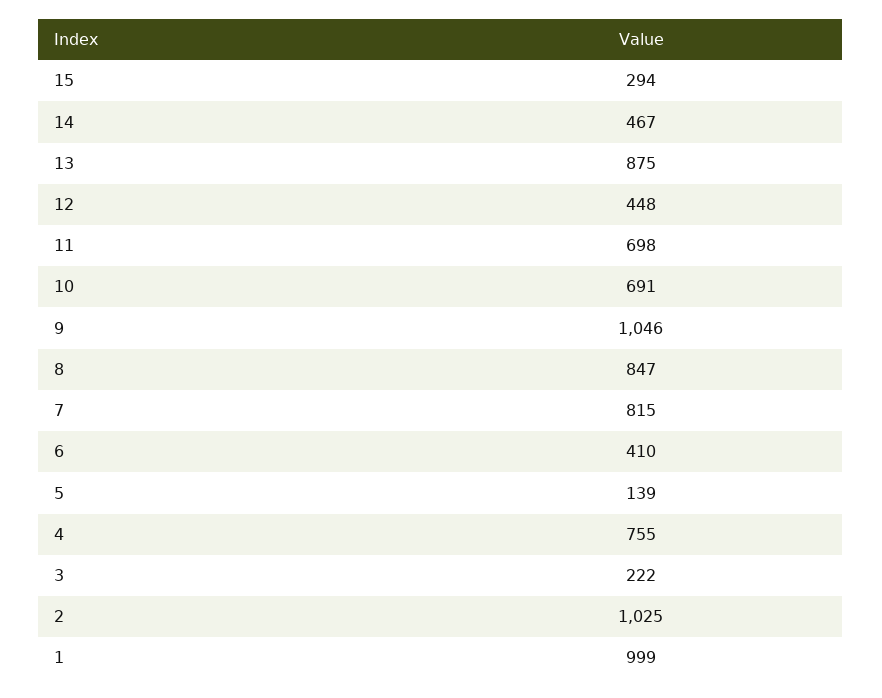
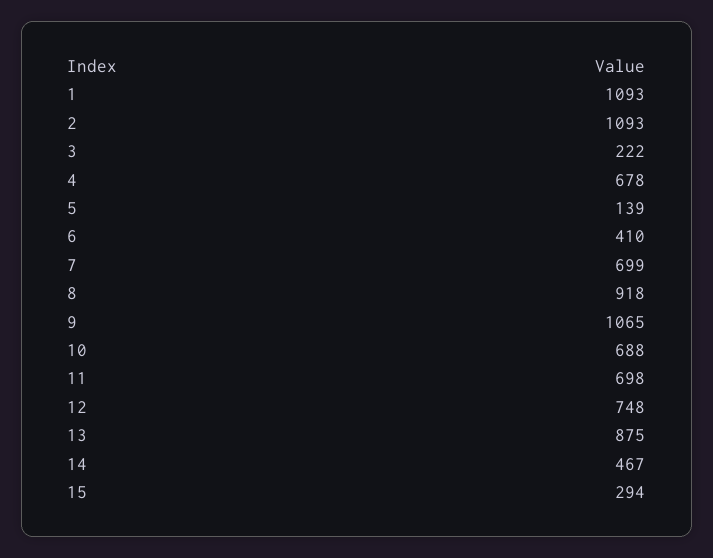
  {
    "15": 294,
    "14": 467,
    "13": 875,
-   "12": 448,
+   "12": 748,
    "11": 698,
-   "10": 691,
+   "10": 688,
-   "9": 1046,
+   "9": 1065,
-   "8": 847,
+   "8": 918,
-   "7": 815,
+   "7": 699,
    "6": 410,
    "5": 139,
-   "4": 755,
+   "4": 678,
    "3": 222,
-   "2": 1025,
+   "2": 1093,
-   "1": 999
+   "1": 1093
  }

